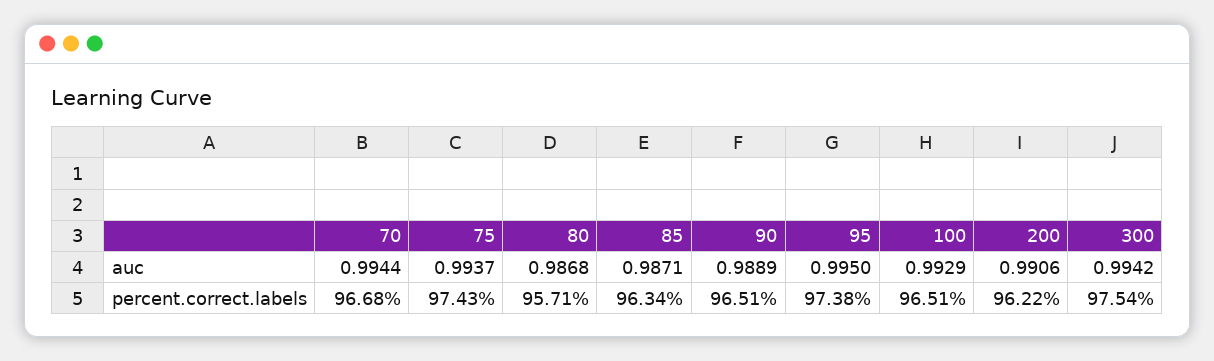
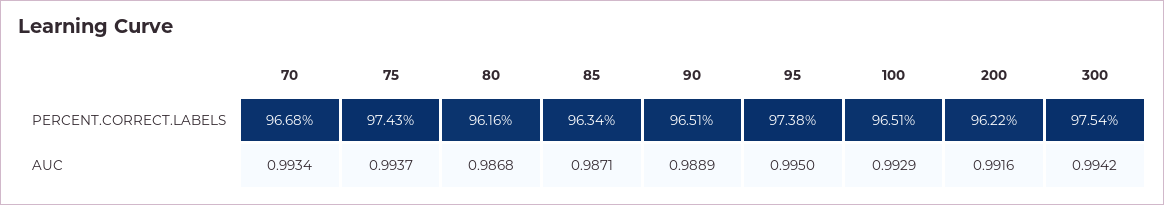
  {
    "70": {
-     "auc": 0.9944,
+     "auc": 0.9934,
      "percent.correct.labels": 96.68
    },
    "75": {
      "auc": 0.9937,
      "percent.correct.labels": 97.43
    },
    "80": {
      "auc": 0.9868,
-     "percent.correct.labels": 95.71
+     "percent.correct.labels": 96.16
    },
    "85": {
      "auc": 0.9871,
      "percent.correct.labels": 96.34
    },
    "90": {
      "auc": 0.9889,
      "percent.correct.labels": 96.51
    },
    "95": {
      "auc": 0.995,
      "percent.correct.labels": 97.38
    },
    "100": {
      "auc": 0.9929,
      "percent.correct.labels": 96.51
    },
    "200": {
-     "auc": 0.9906,
+     "auc": 0.9916,
      "percent.correct.labels": 96.22
    },
    "300": {
      "auc": 0.9942,
      "percent.correct.labels": 97.54
    }
  }

